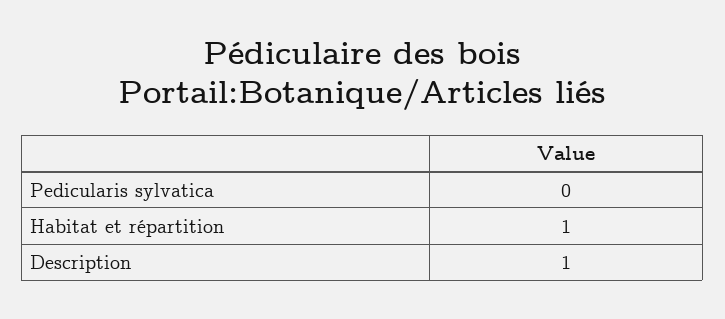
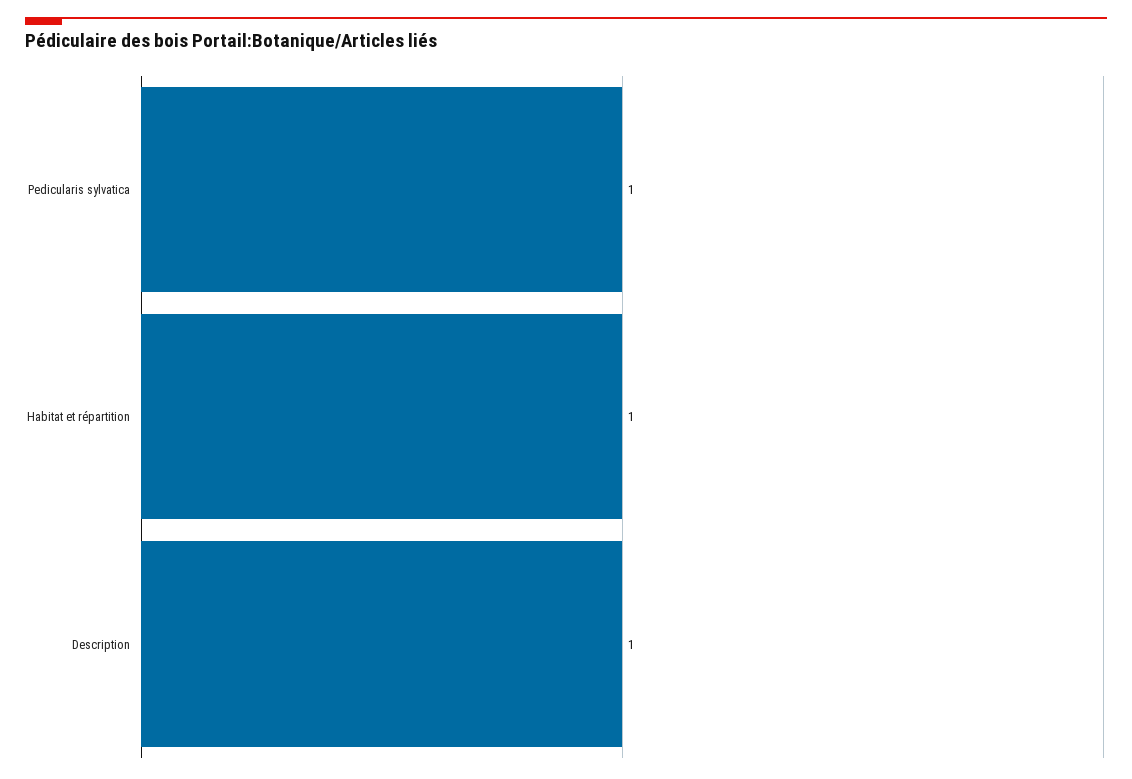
  {
-   "Pedicularis sylvatica": 0,
+   "Pedicularis sylvatica": 1,
    "Habitat et répartition": 1,
    "Description": 1
  }

